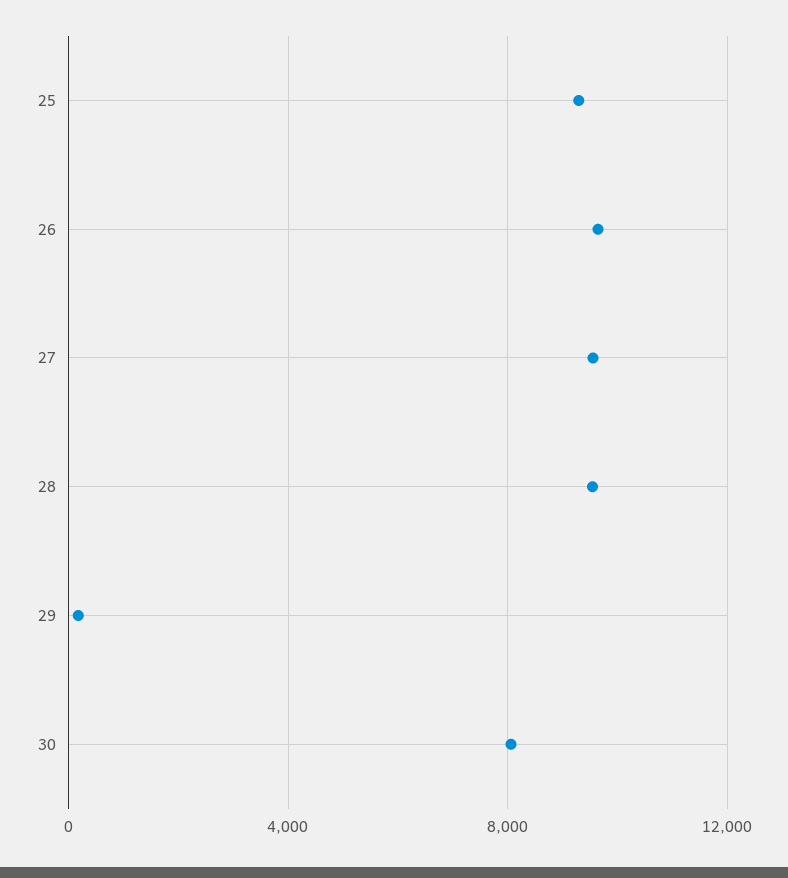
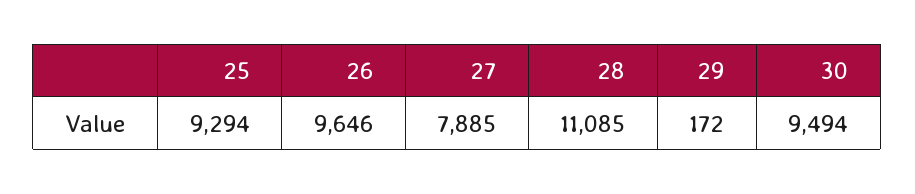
  {
    "25": 9294,
    "26": 9646,
-   "27": 9500,
+   "27": 7885,
-   "28": 9500,
+   "28": 11085,
    "29": 172,
-   "30": 8000
+   "30": 9494
  }

